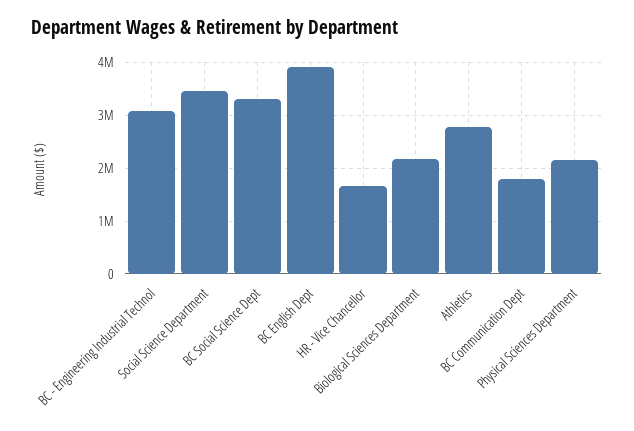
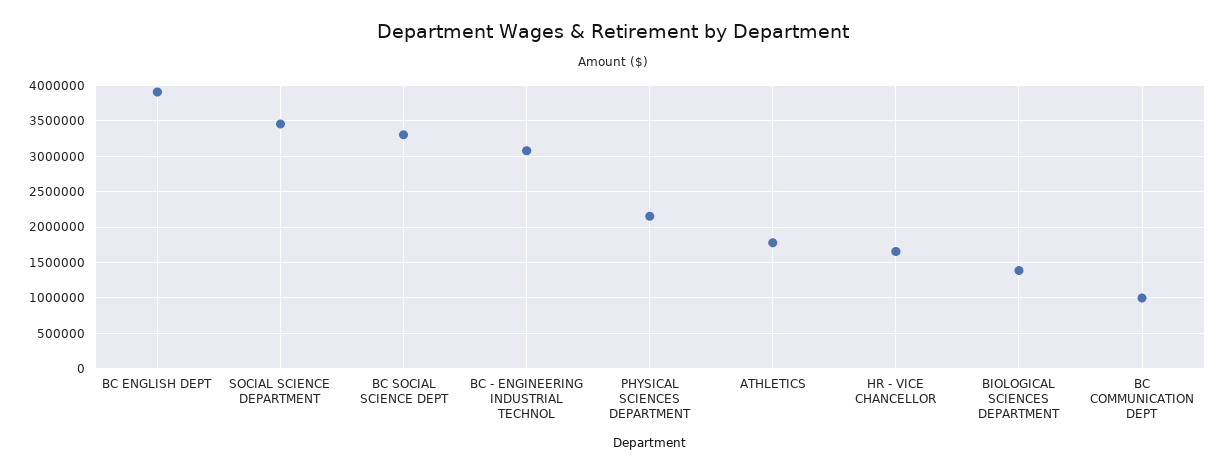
  {
    "BC - Engineering Industrial Technol": 3100000,
    "Social Science Department": 3500000,
    "BC Social Science Dept": 3300000,
    "BC English Dept": 3900000,
    "HR - Vice Chancellor": 1700000,
-   "Biological Sciences Department": 2200000,
+   "Biological Sciences Department": 1400000,
-   "Athletics": 2800000,
+   "Athletics": 1800000,
-   "BC Communication Dept": 1800000,
+   "BC Communication Dept": 1000000,
    "Physical Sciences Department": 2200000
  }

